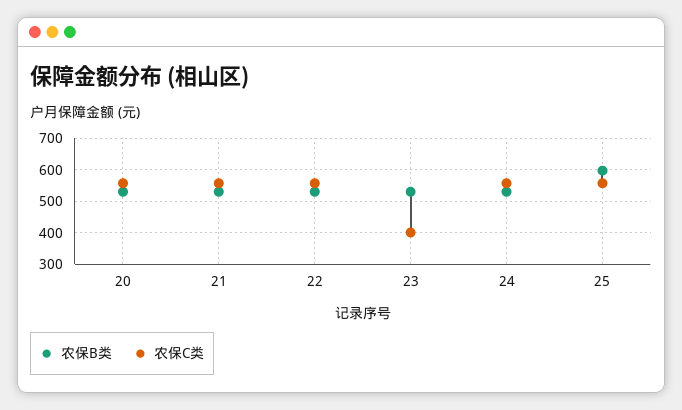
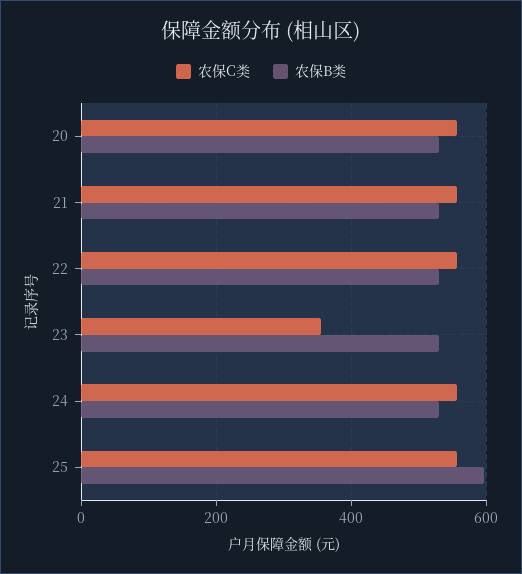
  {
    "农保B类": {
      "20": 540,
      "21": 540,
      "22": 540,
      "23": 540,
      "24": 540,
      "25": 600
    },
    "农保C类": {
      "20": 560,
      "21": 560,
      "22": 560,
-     "23": 400,
+     "23": 360,
      "24": 560,
      "25": 560
    }
  }

